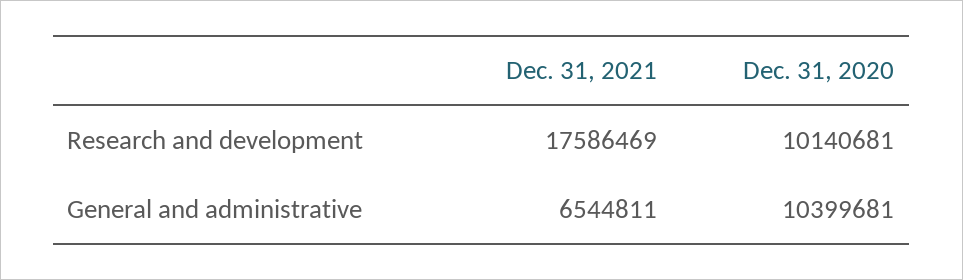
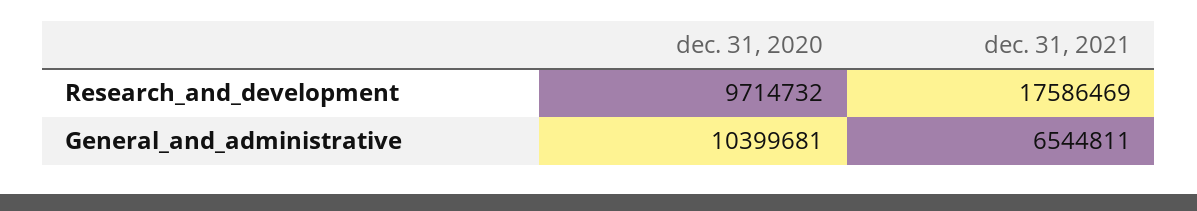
  {
    "Dec. 31, 2021": {
      "Research and development": 17586469,
      "General and administrative": 6544811
    },
    "Dec. 31, 2020": {
-     "Research and development": 10140681,
+     "Research and development": 9714732,
      "General and administrative": 10399681
    }
  }

